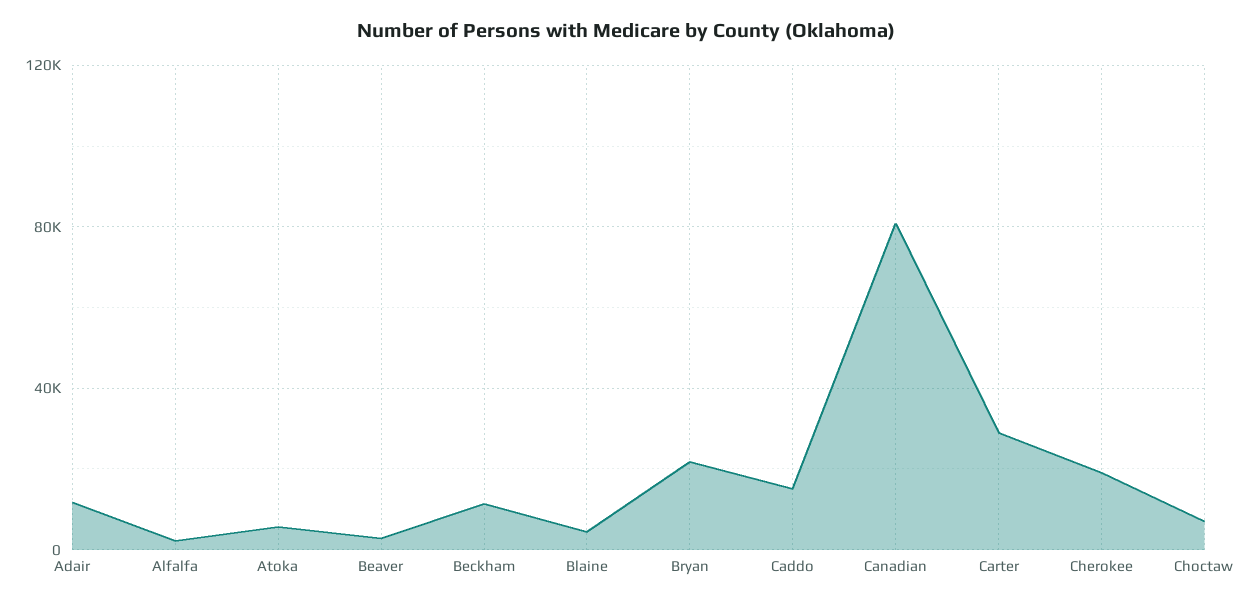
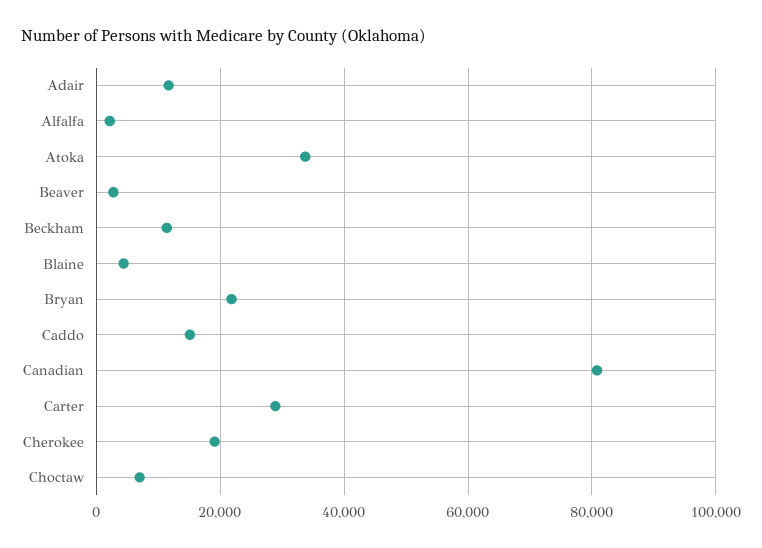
  {
    "Adair": 12000,
    "Alfalfa": 2000,
-   "Atoka": 5000,
+   "Atoka": 34000,
    "Beaver": 2000,
    "Beckham": 12000,
    "Blaine": 4000,
    "Bryan": 22000,
    "Caddo": 16000,
    "Canadian": 80000,
    "Carter": 28000,
    "Cherokee": 20000,
    "Choctaw": 6000
  }

